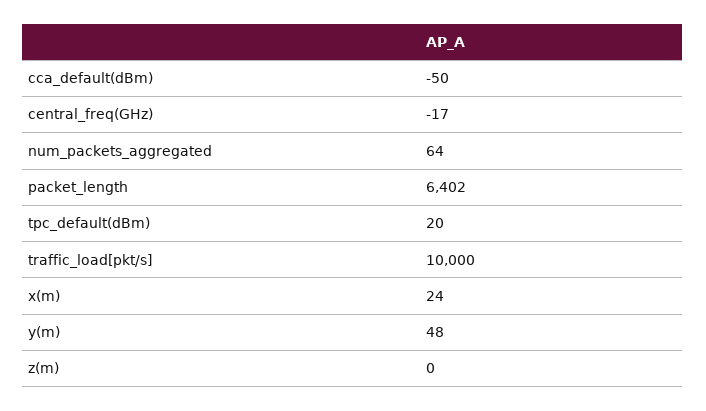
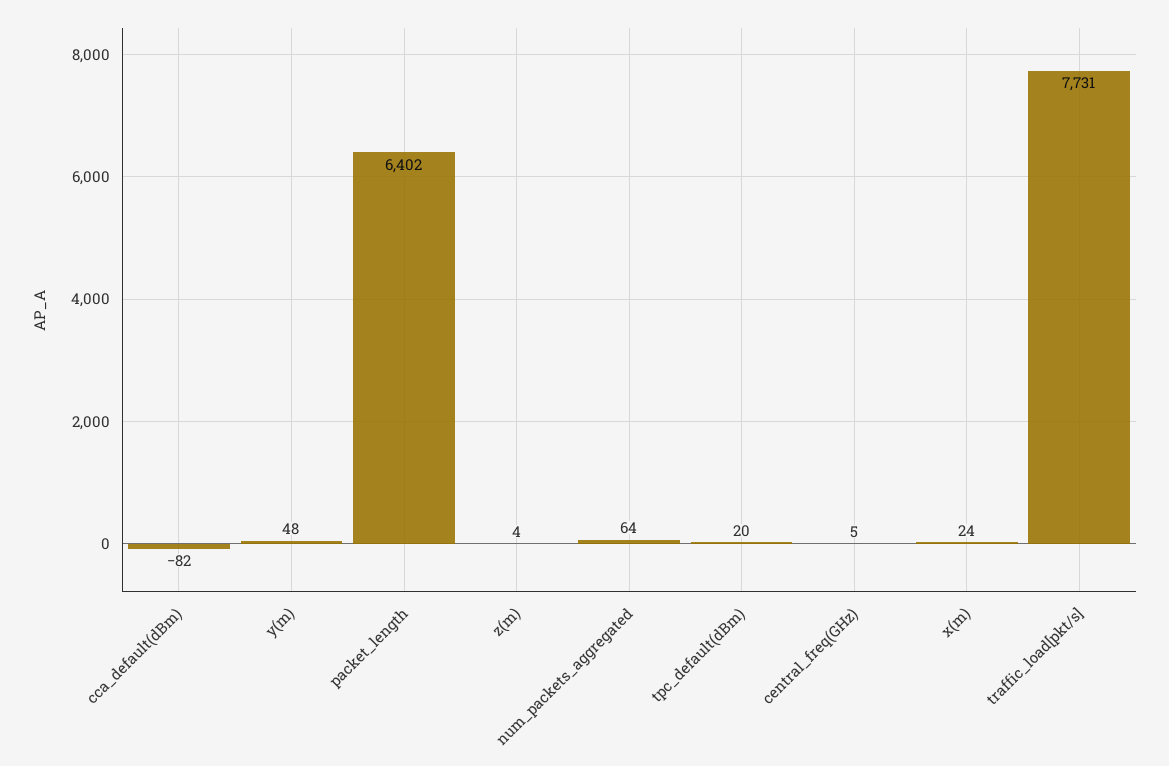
  {
-   "cca_default(dBm)": -50,
+   "cca_default(dBm)": -82,
-   "central_freq(GHz)": -17,
+   "central_freq(GHz)": 5,
    "num_packets_aggregated": 64,
    "packet_length": 6402,
    "tpc_default(dBm)": 20,
-   "traffic_load[pkt/s]": 10000,
+   "traffic_load[pkt/s]": 7731,
    "x(m)": 24,
    "y(m)": 48,
-   "z(m)": 0
+   "z(m)": 4
  }

